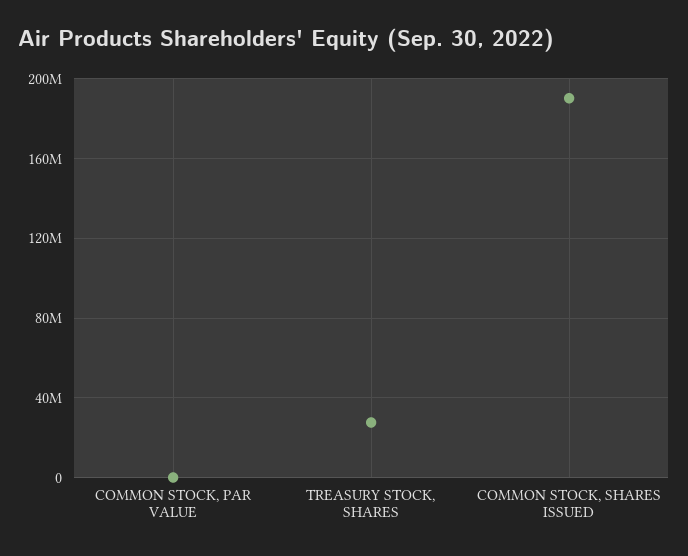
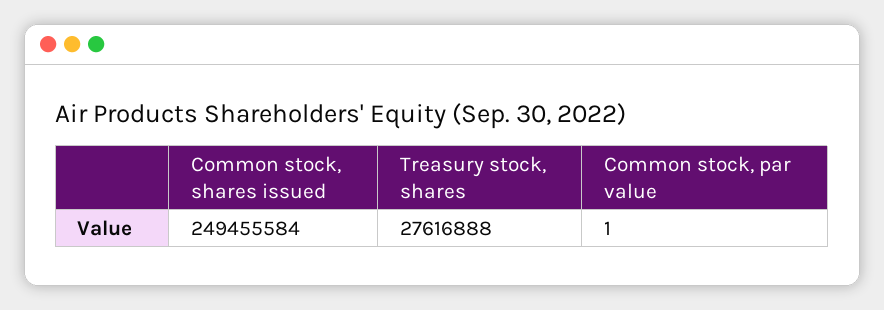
  {
    "COMMON STOCK, PAR VALUE": 1,
    "TREASURY STOCK, SHARES": 27616888,
-   "COMMON STOCK, SHARES ISSUED": 190000000
+   "COMMON STOCK, SHARES ISSUED": 249455584
  }

